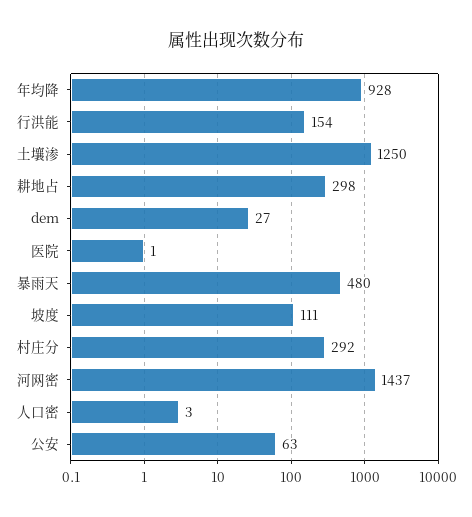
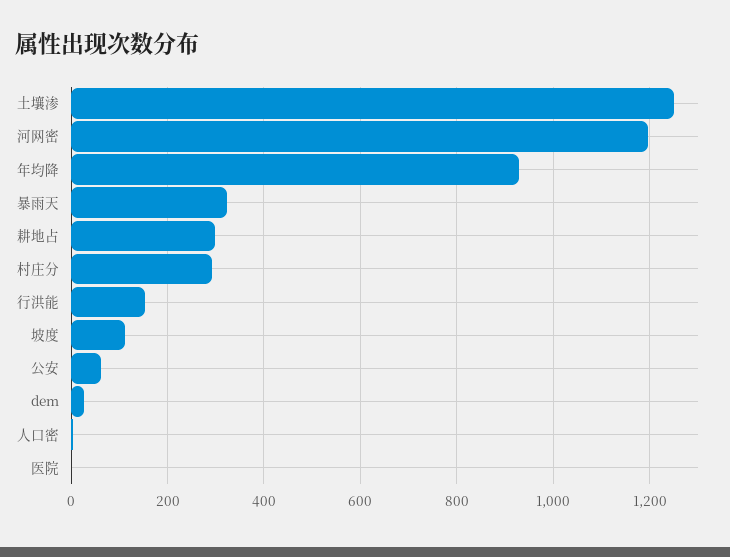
  {
    "年均降": 928,
    "行洪能": 154,
    "土壤渗": 1250,
    "耕地占": 298,
    "dem": 27,
    "医院": 1,
-   "暴雨天": 480,
+   "暴雨天": 320,
    "坡度": 111,
    "村庄分": 292,
-   "河网密": 1437,
+   "河网密": 1200,
    "人口密": 3,
    "公安": 63
  }

